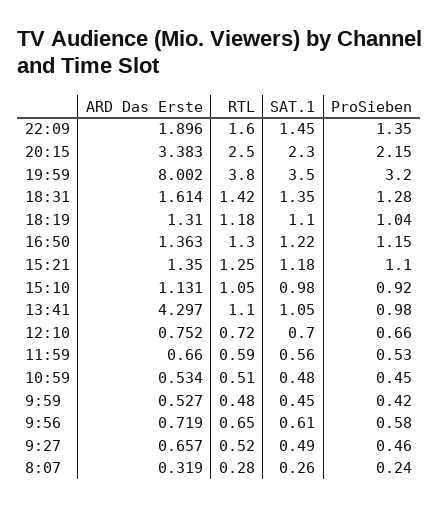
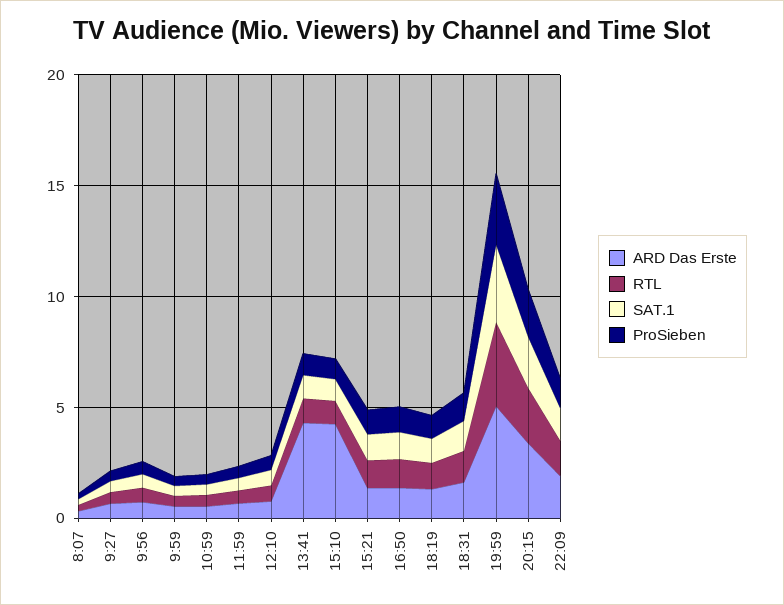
  {
    "ARD Das Erste": {
      "22:09": 1.896,
      "20:15": 3.383,
-     "19:59": 8.002,
+     "19:59": 5,
      "18:31": 1.614,
      "18:19": 1.31,
      "16:50": 1.363,
      "15:21": 1.35,
-     "15:10": 1.131,
+     "15:10": 4,
      "13:41": 4.297,
      "12:10": 0.752,
      "11:59": 0.66,
      "10:59": 0.534,
      "9:59": 0.527,
      "9:56": 0.719,
      "9:27": 0.657,
      "8:07": 0.319
    },
    "RTL": {
      "22:09": 1.6,
      "20:15": 2.5,
      "19:59": 3.8,
      "18:31": 1.42,
      "18:19": 1.18,
      "16:50": 1.3,
      "15:21": 1.25,
      "15:10": 1.05,
      "13:41": 1.1,
      "12:10": 0.72,
      "11:59": 0.59,
      "10:59": 0.51,
      "9:59": 0.48,
      "9:56": 0.65,
      "9:27": 0.52,
      "8:07": 0.28
    },
    "SAT.1": {
      "22:09": 1.45,
      "20:15": 2.3,
      "19:59": 3.5,
      "18:31": 1.35,
      "18:19": 1.1,
      "16:50": 1.22,
      "15:21": 1.18,
      "15:10": 0.98,
      "13:41": 1.05,
      "12:10": 0.7,
      "11:59": 0.56,
      "10:59": 0.48,
      "9:59": 0.45,
      "9:56": 0.61,
      "9:27": 0.49,
      "8:07": 0.26
    },
    "ProSieben": {
      "22:09": 1.35,
      "20:15": 2.15,
      "19:59": 3.2,
      "18:31": 1.28,
      "18:19": 1.04,
      "16:50": 1.15,
      "15:21": 1.1,
      "15:10": 0.92,
      "13:41": 0.98,
      "12:10": 0.66,
      "11:59": 0.53,
      "10:59": 0.45,
      "9:59": 0.42,
      "9:56": 0.58,
      "9:27": 0.46,
      "8:07": 0.24
    }
  }

